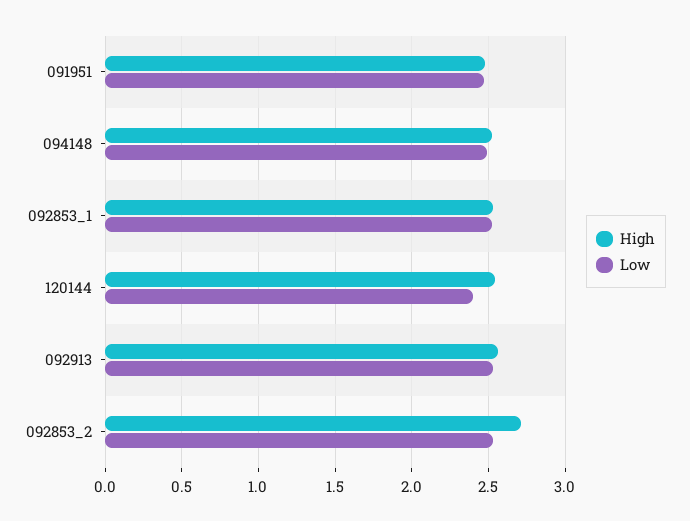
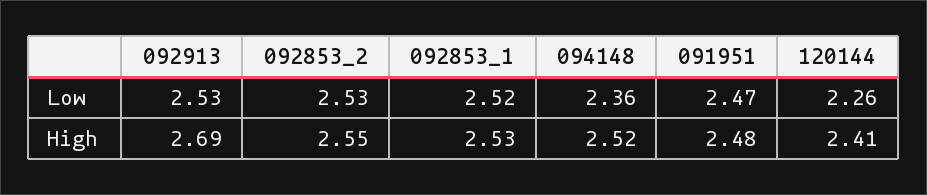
  {
    "High": {
      "091951": 2.48,
      "094148": 2.52,
      "092853_1": 2.53,
-     "120144": 2.55,
+     "120144": 2.41,
-     "092913": 2.55,
+     "092913": 2.69,
-     "092853_2": 2.7
+     "092853_2": 2.55
    },
    "Low": {
      "091951": 2.47,
-     "094148": 2.5,
+     "094148": 2.36,
      "092853_1": 2.52,
-     "120144": 2.4,
+     "120144": 2.26,
      "092913": 2.53,
      "092853_2": 2.53
    }
  }

